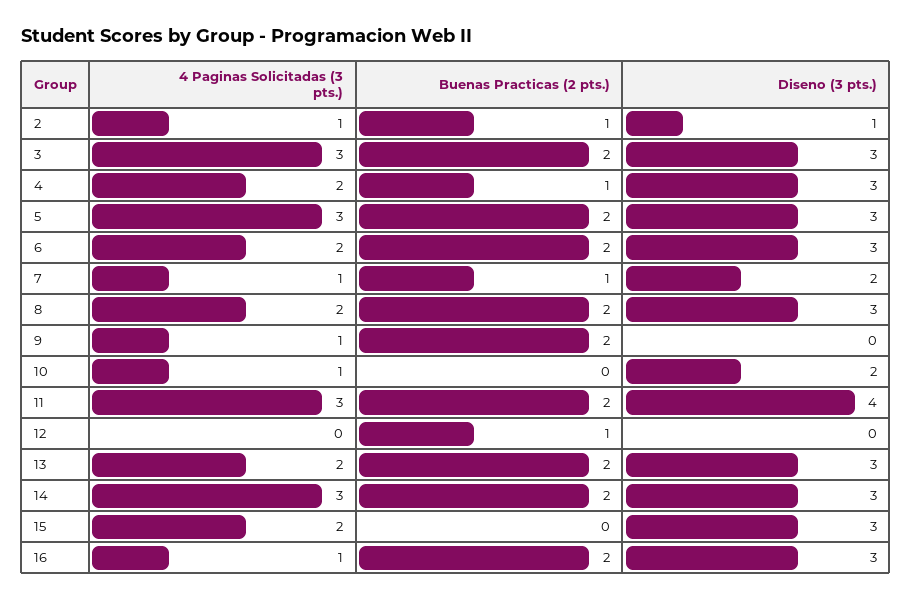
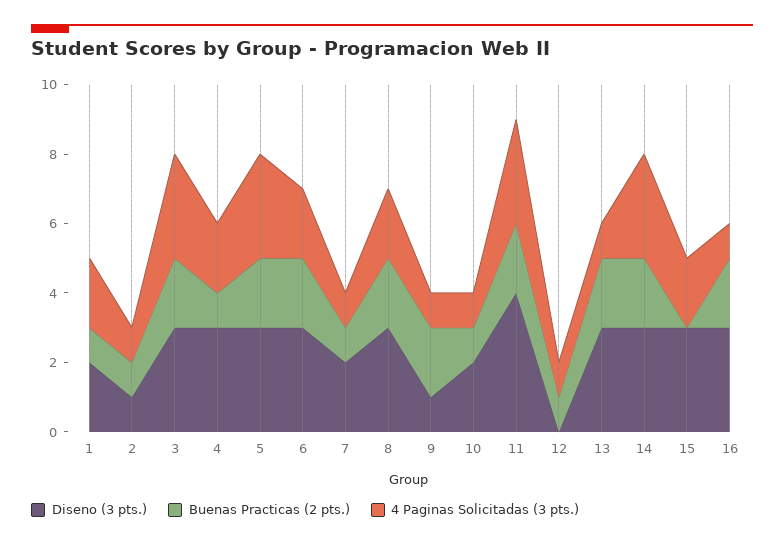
  {
    "4 Paginas Solicitadas (3 pts.)": {
      "2": 1,
      "3": 3,
      "4": 2,
      "5": 3,
      "6": 2,
      "7": 1,
      "8": 2,
      "9": 1,
      "10": 1,
      "11": 3,
-     "12": 0,
+     "12": 1,
-     "13": 2,
+     "13": 1,
      "14": 3,
      "15": 2,
-     "16": 1
+     "16": 1,
+     "1": 2
    },
    "Buenas Practicas (2 pts.)": {
      "2": 1,
      "3": 2,
      "4": 1,
      "5": 2,
      "6": 2,
      "7": 1,
      "8": 2,
      "9": 2,
-     "10": 0,
+     "10": 1,
      "11": 2,
      "12": 1,
      "13": 2,
      "14": 2,
      "15": 0,
-     "16": 2
+     "16": 2,
+     "1": 1
    },
    "Diseno (3 pts.)": {
      "2": 1,
      "3": 3,
      "4": 3,
      "5": 3,
      "6": 3,
      "7": 2,
      "8": 3,
-     "9": 0,
+     "9": 1,
      "10": 2,
      "11": 4,
      "12": 0,
      "13": 3,
      "14": 3,
      "15": 3,
-     "16": 3
+     "16": 3,
+     "1": 2
    }
  }

